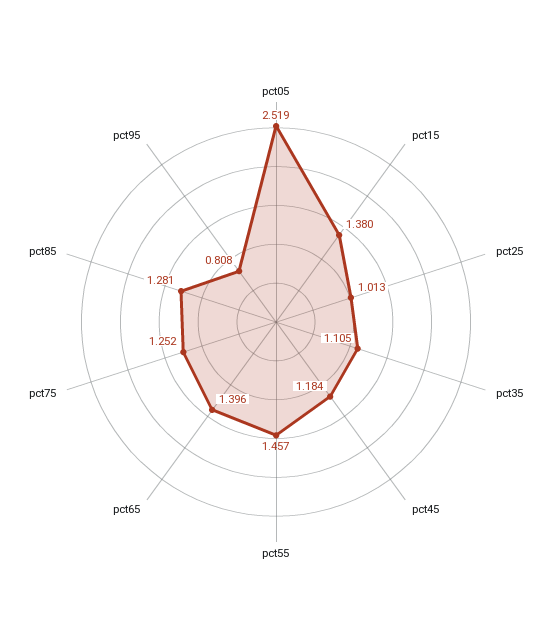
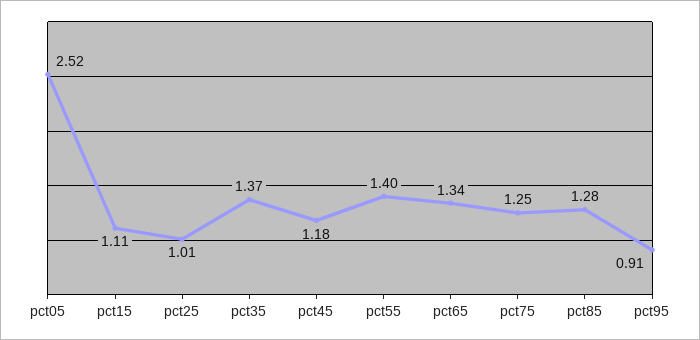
  {
    "pct05": 2.519,
-   "pct15": 1.38,
+   "pct15": 1.11,
    "pct25": 1.013,
-   "pct35": 1.105,
+   "pct35": 1.37,
    "pct45": 1.184,
-   "pct55": 1.457,
+   "pct55": 1.4,
-   "pct65": 1.396,
+   "pct65": 1.34,
    "pct75": 1.252,
    "pct85": 1.281,
-   "pct95": 0.808
+   "pct95": 0.91
  }

